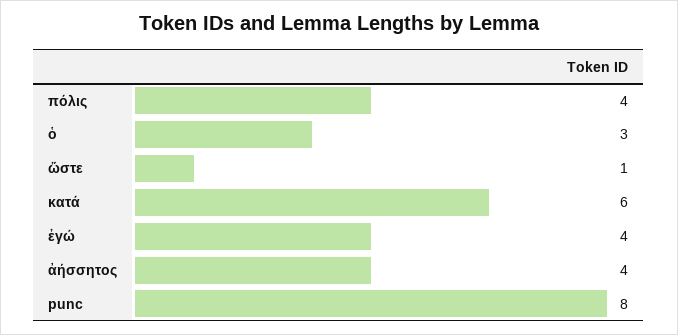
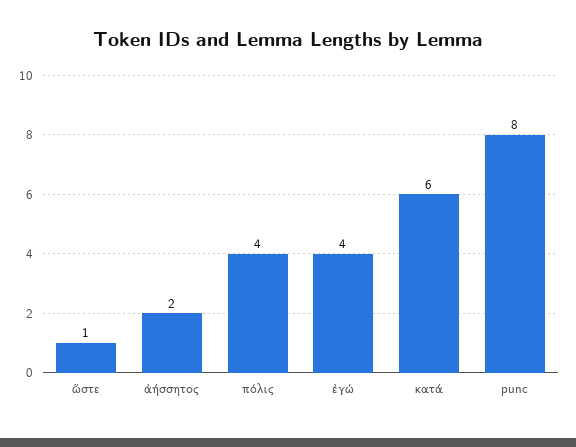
  {
    "πόλις": 4,
-   "ὁ": 3,
    "ὥστε": 1,
    "κατά": 6,
    "ἐγώ": 4,
-   "ἀήσσητος": 4,
+   "ἀήσσητος": 2,
    "punc": 8
  }

